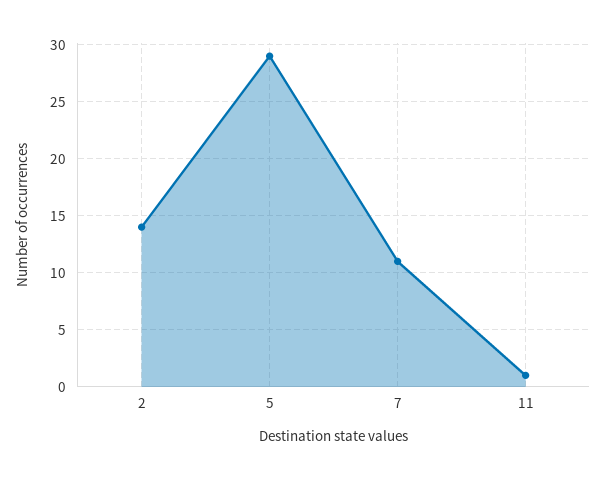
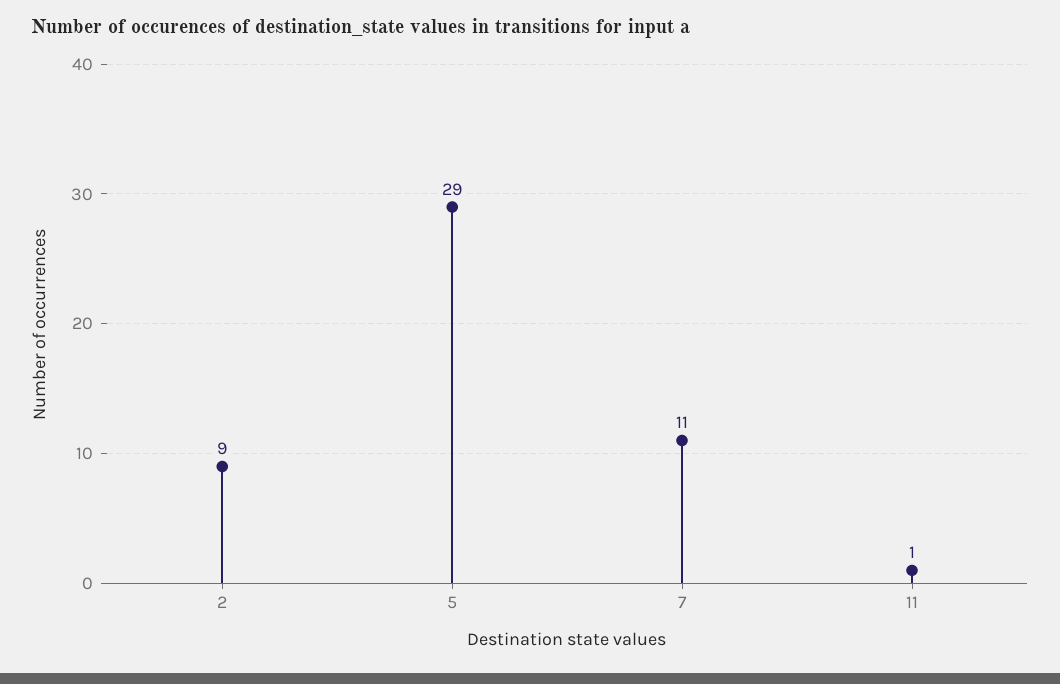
  {
-   "2": 14,
+   "2": 9,
    "5": 29,
    "7": 11,
    "11": 1
  }

